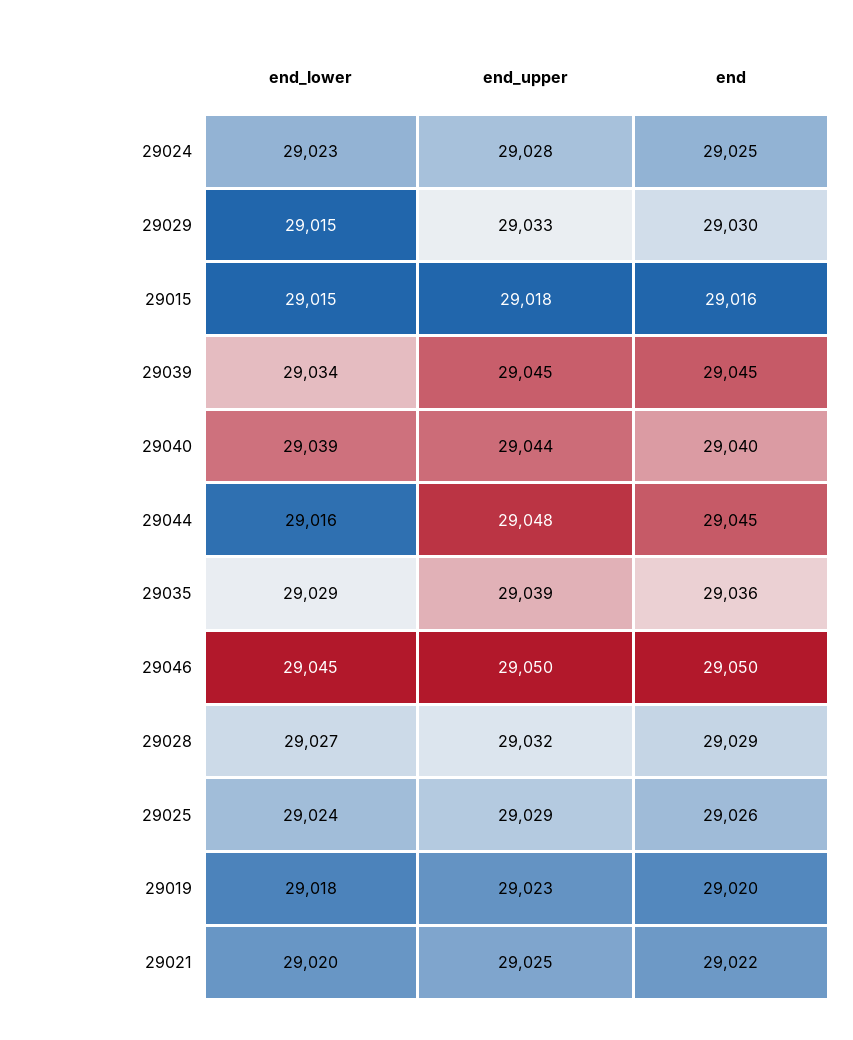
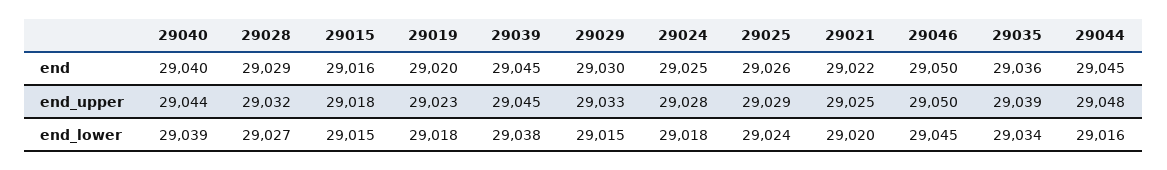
  {
    "end_lower": {
-     "29024": 29023,
+     "29024": 29018,
      "29029": 29015,
      "29015": 29015,
-     "29039": 29034,
+     "29039": 29038,
      "29040": 29039,
      "29044": 29016,
-     "29035": 29029,
+     "29035": 29034,
      "29046": 29045,
      "29028": 29027,
      "29025": 29024,
      "29019": 29018,
      "29021": 29020
    },
    "end_upper": {
      "29024": 29028,
      "29029": 29033,
      "29015": 29018,
      "29039": 29045,
      "29040": 29044,
      "29044": 29048,
      "29035": 29039,
      "29046": 29050,
      "29028": 29032,
      "29025": 29029,
      "29019": 29023,
      "29021": 29025
    },
    "end": {
      "29024": 29025,
      "29029": 29030,
      "29015": 29016,
      "29039": 29045,
      "29040": 29040,
      "29044": 29045,
      "29035": 29036,
      "29046": 29050,
      "29028": 29029,
      "29025": 29026,
      "29019": 29020,
      "29021": 29022
    }
  }

